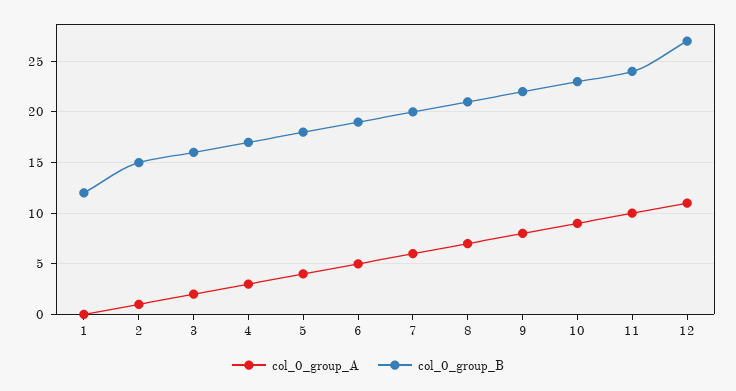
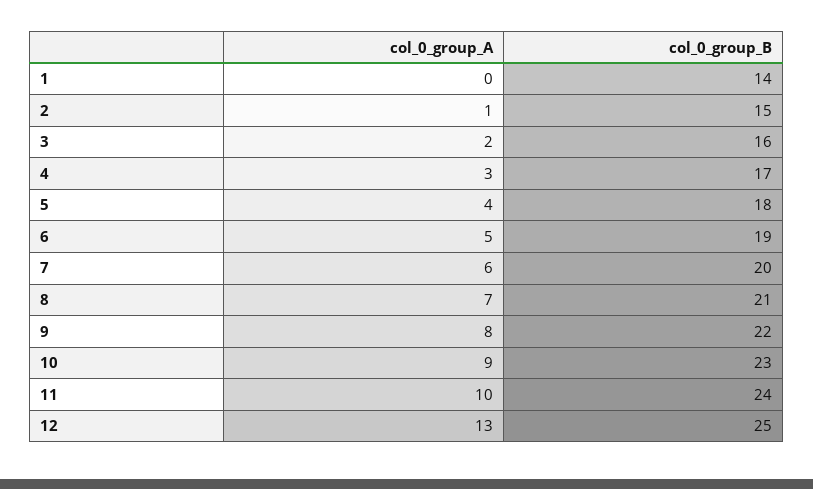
  {
    "col_0_group_A": {
      "1": 0,
      "2": 1,
      "3": 2,
      "4": 3,
      "5": 4,
      "6": 5,
      "7": 6,
      "8": 7,
      "9": 8,
      "10": 9,
      "11": 10,
-     "12": 11
+     "12": 13
    },
    "col_0_group_B": {
-     "1": 12,
+     "1": 14,
      "2": 15,
      "3": 16,
      "4": 17,
      "5": 18,
      "6": 19,
      "7": 20,
      "8": 21,
      "9": 22,
      "10": 23,
      "11": 24,
-     "12": 27
+     "12": 25
    }
  }

